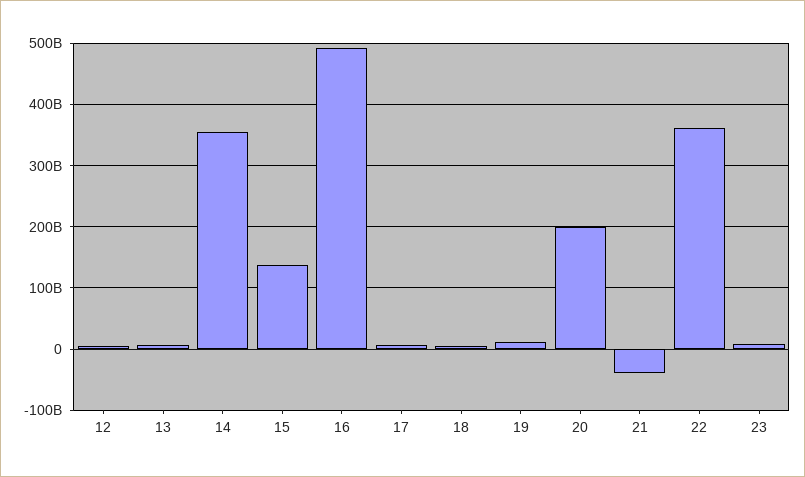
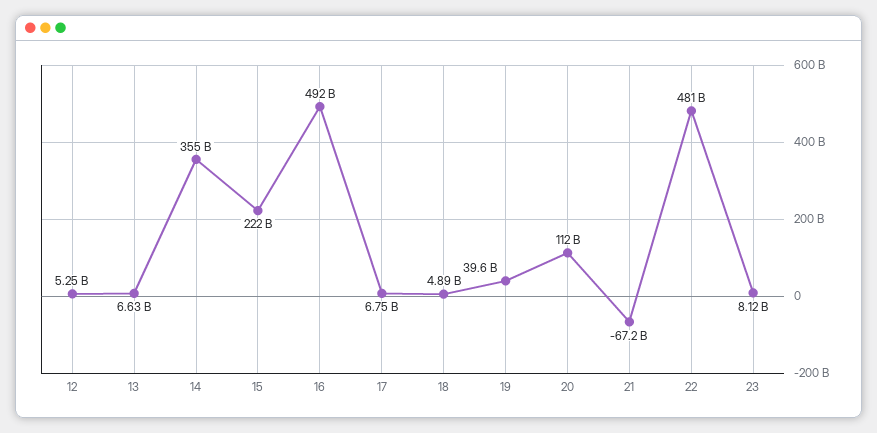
  {
    "12": 5250000000,
    "13": 6630000000,
    "14": 355000000000,
-   "15": 140000000000,
+   "15": 222000000000,
    "16": 492000000000,
    "17": 6750000000,
    "18": 4890000000,
-   "19": 10000000000,
+   "19": 39600000000,
-   "20": 200000000000,
+   "20": 112000000000,
-   "21": -40000000000,
+   "21": -67200000000,
-   "22": 360000000000,
+   "22": 481000000000,
    "23": 8120000000
  }

